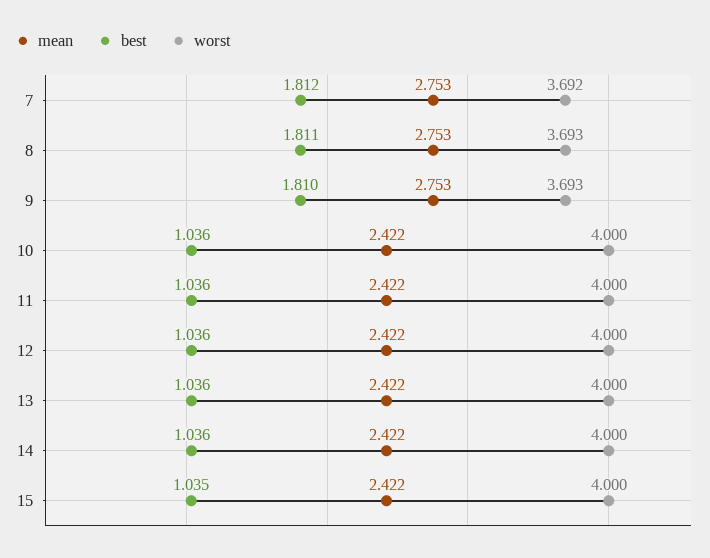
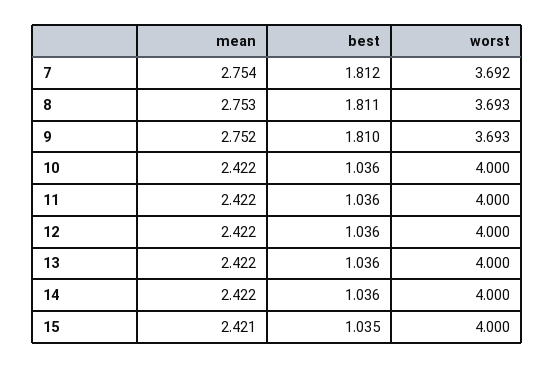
  {
    "mean": {
-     "7": 2.753,
+     "7": 2.754,
      "8": 2.753,
-     "9": 2.753,
+     "9": 2.752,
      "10": 2.422,
      "11": 2.422,
      "12": 2.422,
      "13": 2.422,
      "14": 2.422,
-     "15": 2.422
+     "15": 2.421
    },
    "best": {
      "7": 1.812,
      "8": 1.811,
      "9": 1.81,
      "10": 1.036,
      "11": 1.036,
      "12": 1.036,
      "13": 1.036,
      "14": 1.036,
      "15": 1.035
    },
    "worst": {
      "7": 3.692,
      "8": 3.693,
      "9": 3.693,
      "10": 4,
      "11": 4,
      "12": 4,
      "13": 4,
      "14": 4,
      "15": 4
    }
  }

